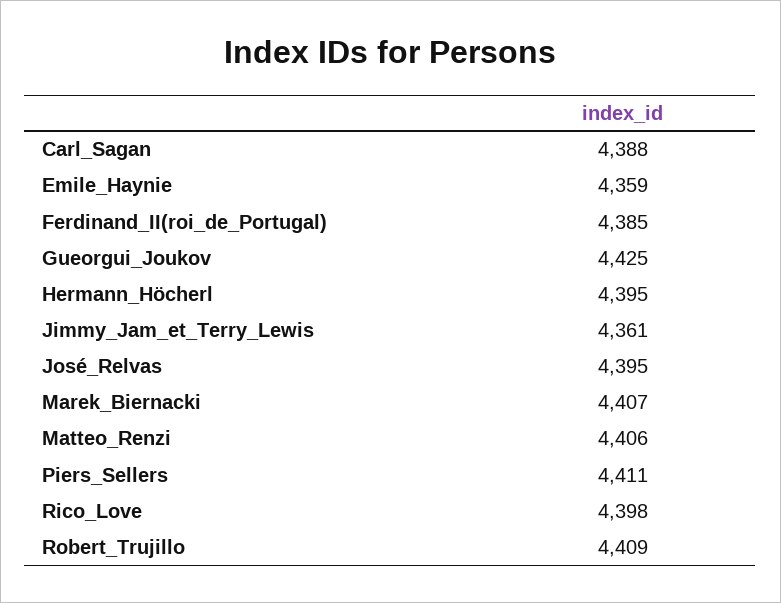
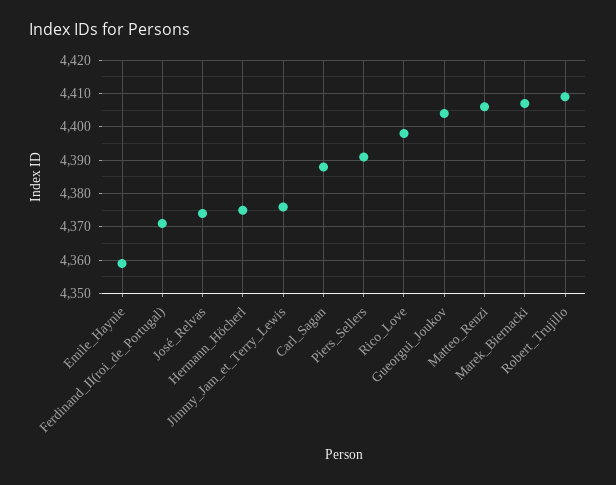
  {
    "Carl_Sagan": 4388,
    "Emile_Haynie": 4359,
-   "Ferdinand_II(roi_de_Portugal)": 4385,
+   "Ferdinand_II(roi_de_Portugal)": 4370,
-   "Gueorgui_Joukov": 4425,
+   "Gueorgui_Joukov": 4405,
-   "Hermann_Höcherl": 4395,
+   "Hermann_Höcherl": 4375,
-   "Jimmy_Jam_et_Terry_Lewis": 4361,
+   "Jimmy_Jam_et_Terry_Lewis": 4375,
-   "José_Relvas": 4395,
+   "José_Relvas": 4375,
    "Marek_Biernacki": 4407,
    "Matteo_Renzi": 4406,
-   "Piers_Sellers": 4411,
+   "Piers_Sellers": 4390,
    "Rico_Love": 4398,
    "Robert_Trujillo": 4409
  }

